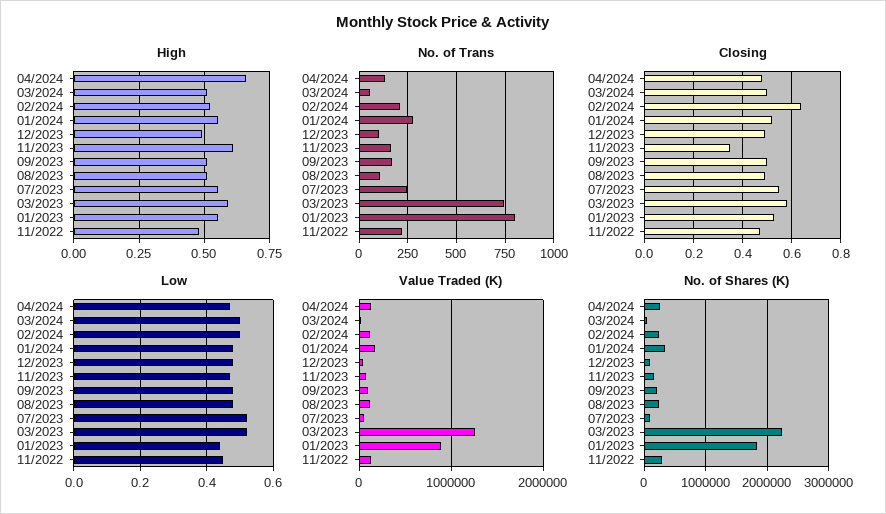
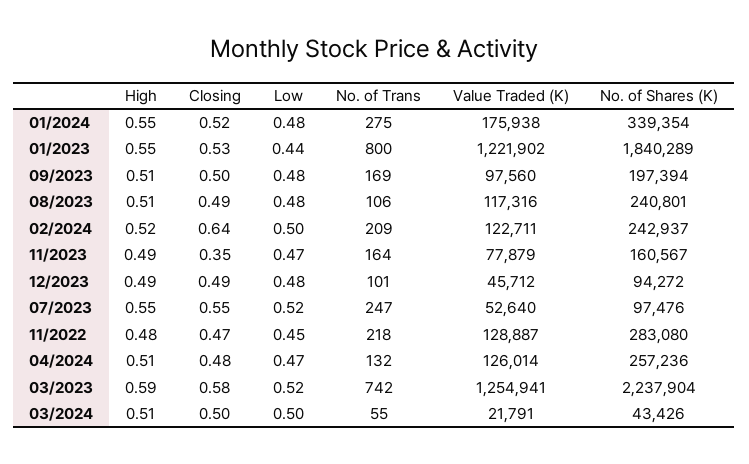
  {
    "High": {
-     "04/2024": 0.65,
+     "04/2024": 0.51,
      "03/2024": 0.51,
      "02/2024": 0.52,
      "01/2024": 0.55,
      "12/2023": 0.49,
-     "11/2023": 0.6,
+     "11/2023": 0.49,
      "09/2023": 0.51,
      "08/2023": 0.51,
      "07/2023": 0.55,
      "03/2023": 0.59,
      "01/2023": 0.55,
      "11/2022": 0.48
    },
    "No. of Trans": {
      "04/2024": 132,
      "03/2024": 55,
      "02/2024": 209,
      "01/2024": 275,
      "12/2023": 101,
      "11/2023": 164,
      "09/2023": 169,
      "08/2023": 106,
      "07/2023": 247,
      "03/2023": 742,
      "01/2023": 800,
      "11/2022": 218
    },
    "Closing": {
      "04/2024": 0.48,
      "03/2024": 0.5,
      "02/2024": 0.64,
      "01/2024": 0.52,
      "12/2023": 0.49,
      "11/2023": 0.35,
      "09/2023": 0.5,
      "08/2023": 0.49,
      "07/2023": 0.55,
      "03/2023": 0.58,
      "01/2023": 0.53,
      "11/2022": 0.47
    },
    "Low": {
      "04/2024": 0.47,
      "03/2024": 0.5,
      "02/2024": 0.5,
      "01/2024": 0.48,
      "12/2023": 0.48,
      "11/2023": 0.47,
      "09/2023": 0.48,
      "08/2023": 0.48,
      "07/2023": 0.52,
      "03/2023": 0.52,
      "01/2023": 0.44,
      "11/2022": 0.45
    },
    "Value Traded (K)": {
      "04/2024": 126014,
      "03/2024": 21791,
      "02/2024": 122711,
      "01/2024": 175938,
      "12/2023": 45712,
      "11/2023": 77879,
      "09/2023": 97560,
      "08/2023": 117316,
      "07/2023": 52640,
      "03/2023": 1254941,
-     "01/2023": 900000,
+     "01/2023": 1221902,
      "11/2022": 128887
    },
    "No. of Shares (K)": {
      "04/2024": 257236,
      "03/2024": 43426,
      "02/2024": 242937,
      "01/2024": 339354,
      "12/2023": 94272,
      "11/2023": 160567,
      "09/2023": 197394,
      "08/2023": 240801,
      "07/2023": 97476,
      "03/2023": 2237904,
      "01/2023": 1840289,
      "11/2022": 283080
    }
  }

